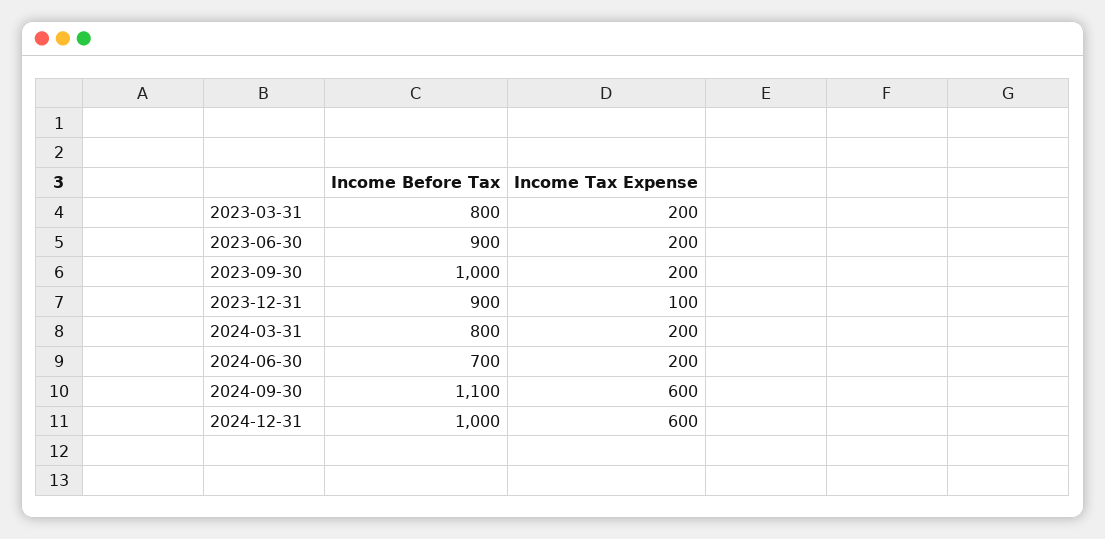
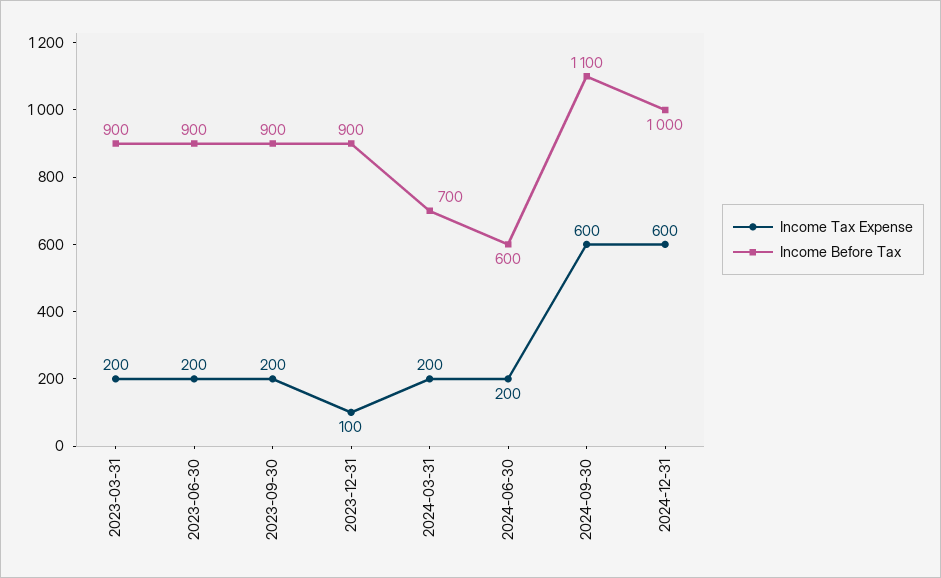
  {
    "Income Before Tax": {
-     "2023-03-31": 800,
+     "2023-03-31": 900,
      "2023-06-30": 900,
-     "2023-09-30": 1000,
+     "2023-09-30": 900,
      "2023-12-31": 900,
-     "2024-03-31": 800,
+     "2024-03-31": 700,
-     "2024-06-30": 700,
+     "2024-06-30": 600,
      "2024-09-30": 1100,
      "2024-12-31": 1000
    },
    "Income Tax Expense": {
      "2023-03-31": 200,
      "2023-06-30": 200,
      "2023-09-30": 200,
      "2023-12-31": 100,
      "2024-03-31": 200,
      "2024-06-30": 200,
      "2024-09-30": 600,
      "2024-12-31": 600
    }
  }

